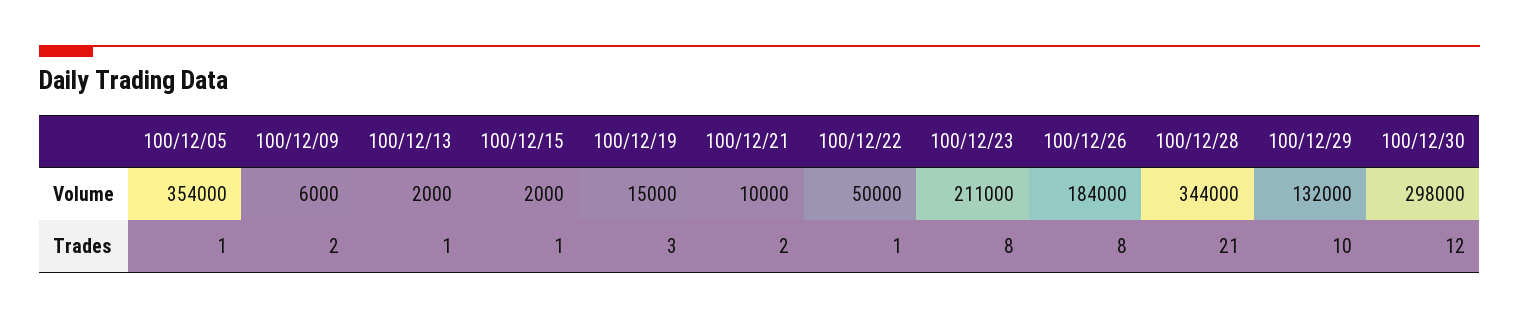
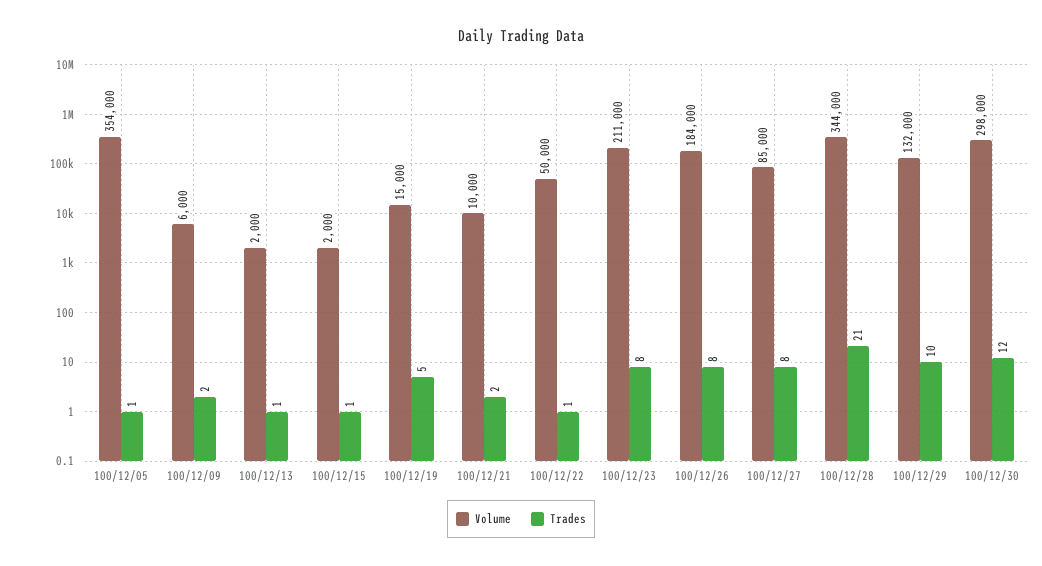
  {
    "Volume": {
      "100/12/05": 354000,
      "100/12/09": 6000,
      "100/12/13": 2000,
      "100/12/15": 2000,
      "100/12/19": 15000,
      "100/12/21": 10000,
      "100/12/22": 50000,
      "100/12/23": 211000,
      "100/12/26": 184000,
      "100/12/28": 344000,
      "100/12/29": 132000,
-     "100/12/30": 298000
+     "100/12/30": 298000,
+     "100/12/27": 85000
    },
    "Trades": {
      "100/12/05": 1,
      "100/12/09": 2,
      "100/12/13": 1,
      "100/12/15": 1,
-     "100/12/19": 3,
+     "100/12/19": 5,
      "100/12/21": 2,
      "100/12/22": 1,
      "100/12/23": 8,
      "100/12/26": 8,
      "100/12/28": 21,
      "100/12/29": 10,
-     "100/12/30": 12
+     "100/12/30": 12,
+     "100/12/27": 8
    }
  }

